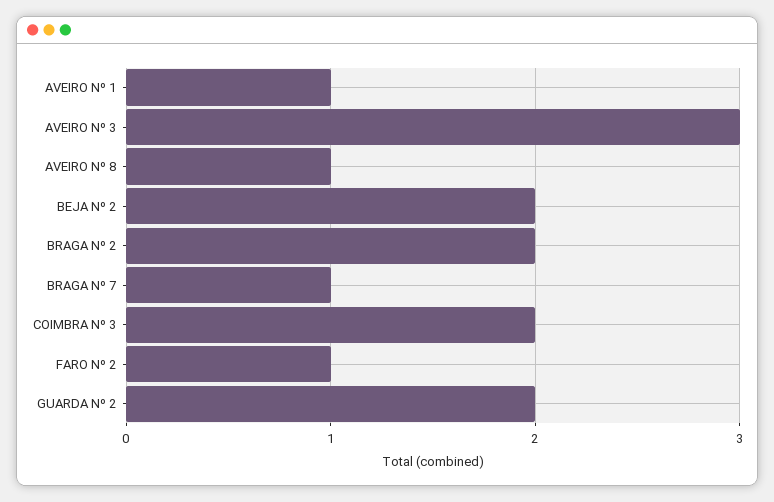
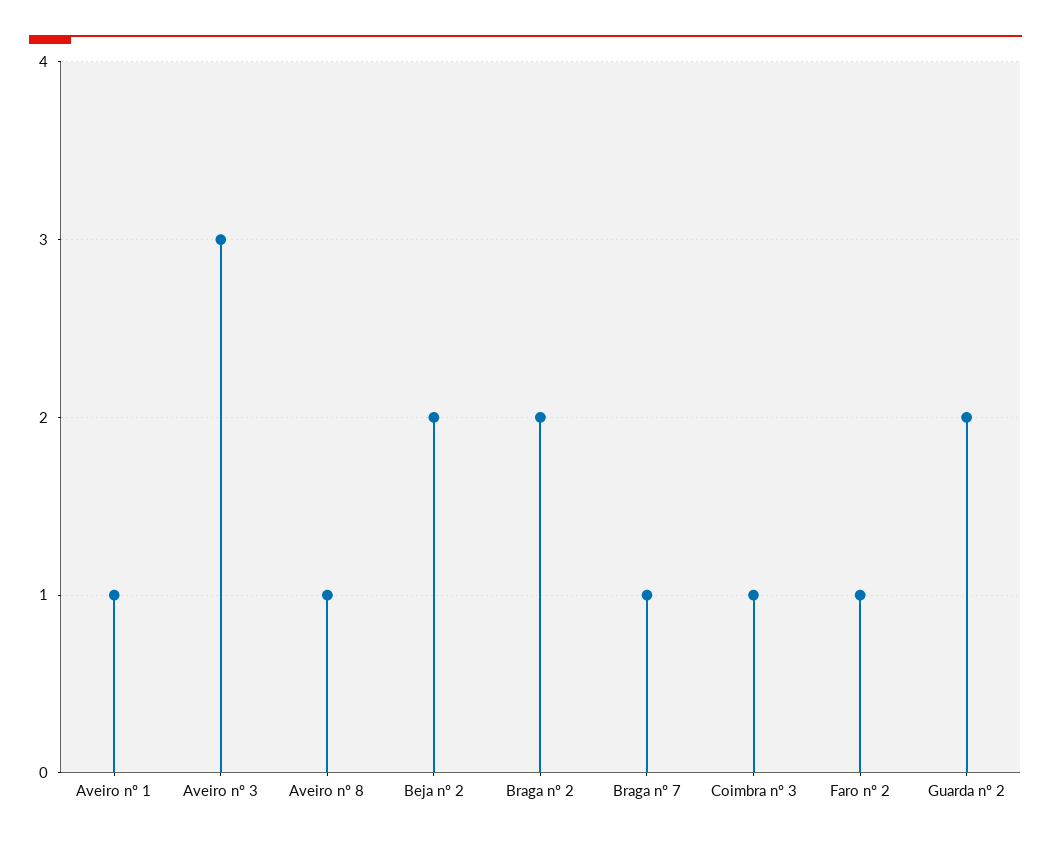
  {
    "AVEIRO Nº 1": 1,
    "AVEIRO Nº 3": 3,
    "AVEIRO Nº 8": 1,
    "BEJA Nº 2": 2,
    "BRAGA Nº 2": 2,
    "BRAGA Nº 7": 1,
-   "COIMBRA Nº 3": 2,
+   "COIMBRA Nº 3": 1,
    "FARO Nº 2": 1,
    "GUARDA Nº 2": 2
  }

